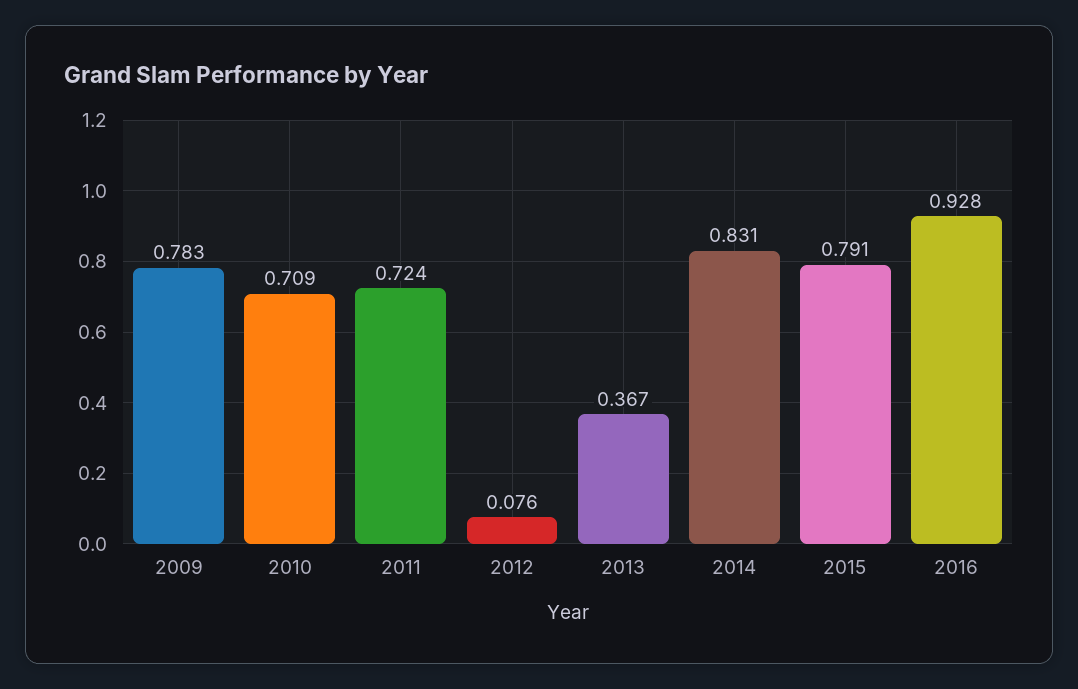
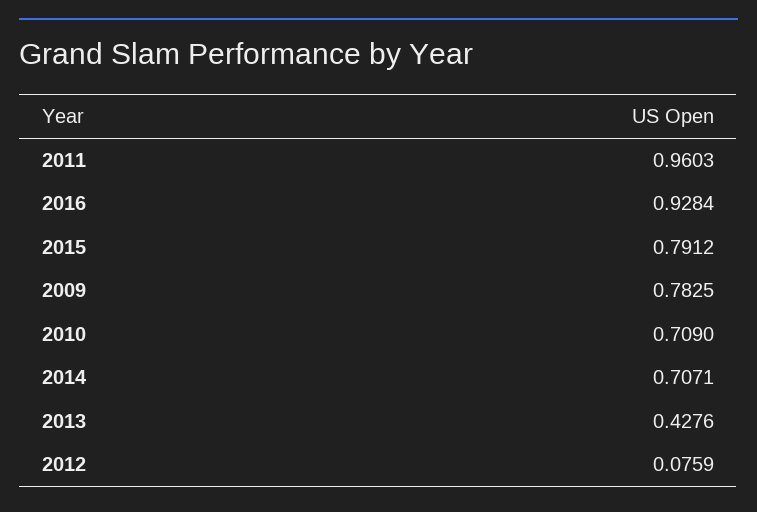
  {
    "2009": 0.7825,
    "2010": 0.709,
-   "2011": 0.724,
+   "2011": 0.9603,
    "2012": 0.0759,
-   "2013": 0.367,
+   "2013": 0.4276,
-   "2014": 0.831,
+   "2014": 0.7071,
    "2015": 0.7912,
    "2016": 0.9284
  }

